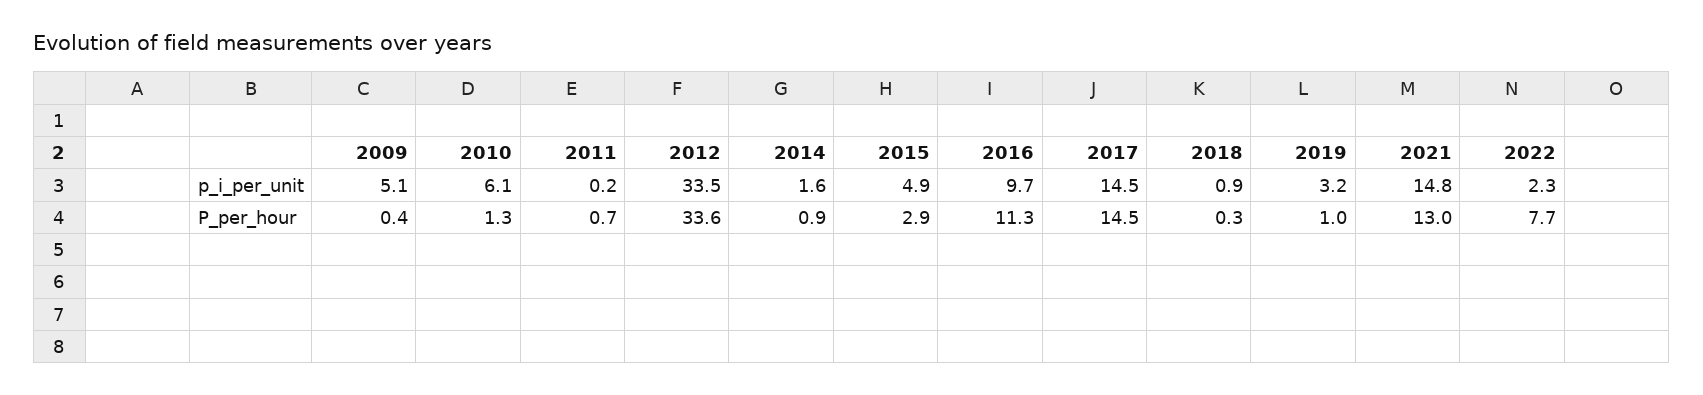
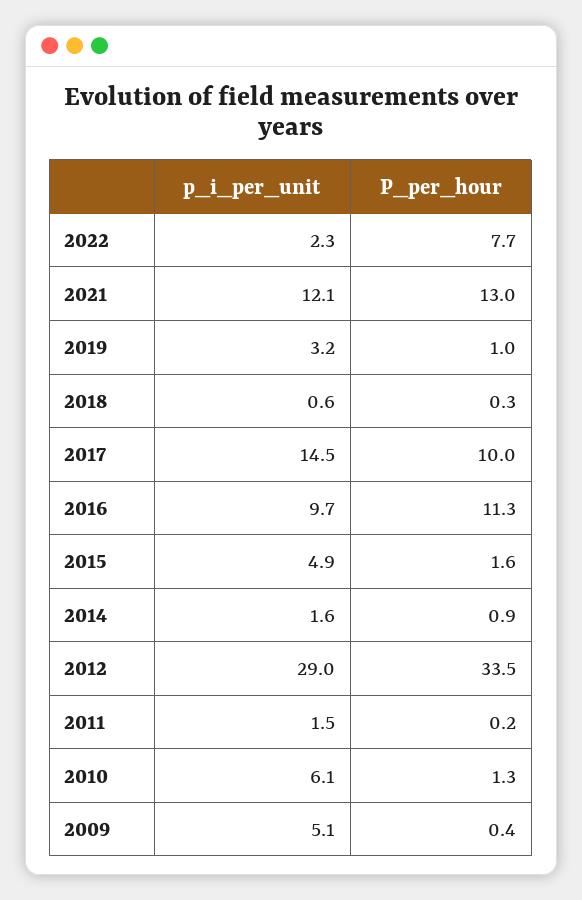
  {
    "2009": {
      "p_i_per_unit": 5.1,
      "P_per_hour": 0.4
    },
    "2010": {
      "p_i_per_unit": 6.1,
      "P_per_hour": 1.3
    },
    "2011": {
-     "p_i_per_unit": 0.2,
+     "p_i_per_unit": 1.5,
-     "P_per_hour": 0.7
+     "P_per_hour": 0.2
    },
    "2012": {
-     "p_i_per_unit": 33.5,
+     "p_i_per_unit": 29,
-     "P_per_hour": 33.6
+     "P_per_hour": 33.5
    },
    "2014": {
      "p_i_per_unit": 1.6,
      "P_per_hour": 0.9
    },
    "2015": {
      "p_i_per_unit": 4.9,
-     "P_per_hour": 2.9
+     "P_per_hour": 1.6
    },
    "2016": {
      "p_i_per_unit": 9.7,
      "P_per_hour": 11.3
    },
    "2017": {
      "p_i_per_unit": 14.5,
-     "P_per_hour": 14.5
+     "P_per_hour": 10
    },
    "2018": {
-     "p_i_per_unit": 0.9,
+     "p_i_per_unit": 0.6,
      "P_per_hour": 0.3
    },
    "2019": {
      "p_i_per_unit": 3.2,
      "P_per_hour": 1
    },
    "2021": {
-     "p_i_per_unit": 14.8,
+     "p_i_per_unit": 12.1,
      "P_per_hour": 13
    },
    "2022": {
      "p_i_per_unit": 2.3,
      "P_per_hour": 7.7
    }
  }

